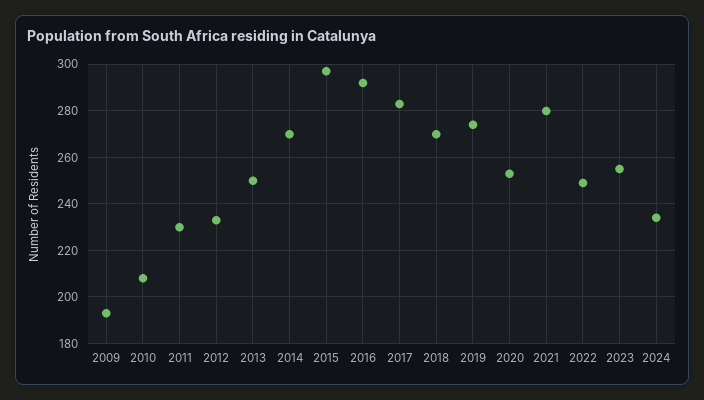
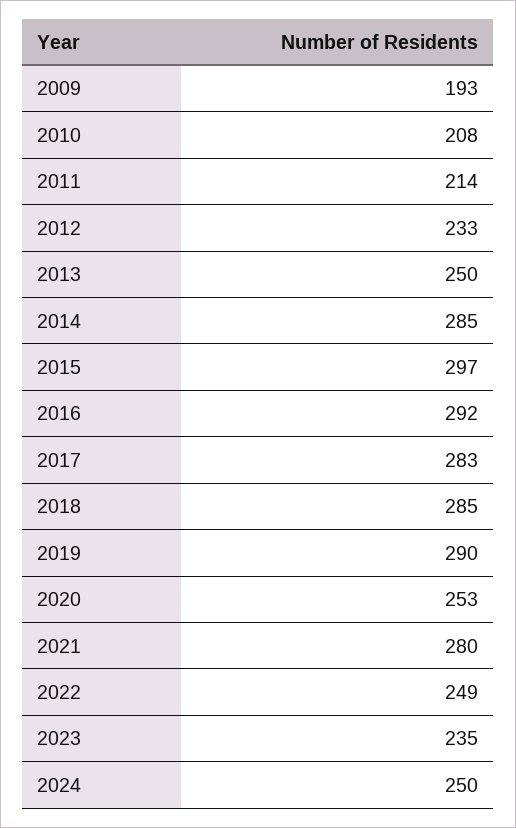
  {
    "2009": 193,
    "2010": 208,
-   "2011": 230,
+   "2011": 214,
    "2012": 233,
    "2013": 250,
-   "2014": 270,
+   "2014": 285,
    "2015": 297,
    "2016": 292,
    "2017": 283,
-   "2018": 270,
+   "2018": 285,
-   "2019": 275,
+   "2019": 290,
    "2020": 253,
    "2021": 280,
    "2022": 249,
-   "2023": 255,
+   "2023": 235,
-   "2024": 235
+   "2024": 250
  }

